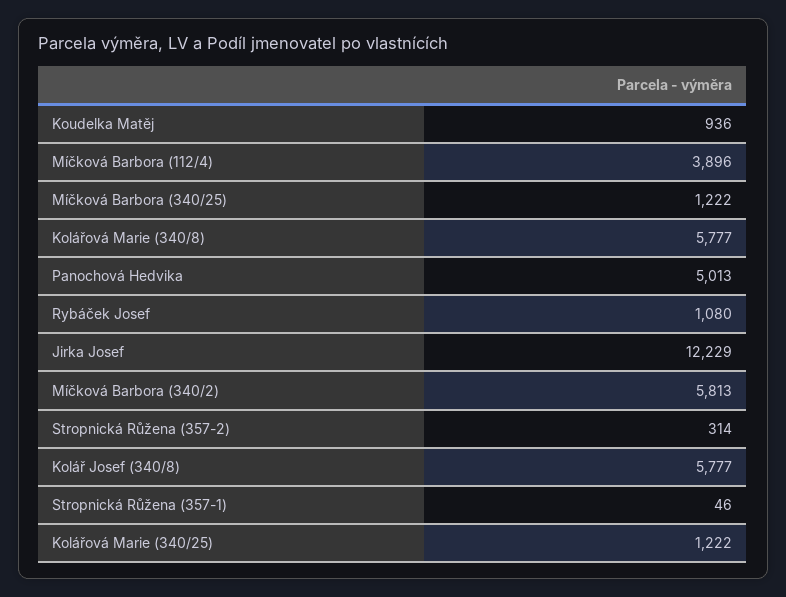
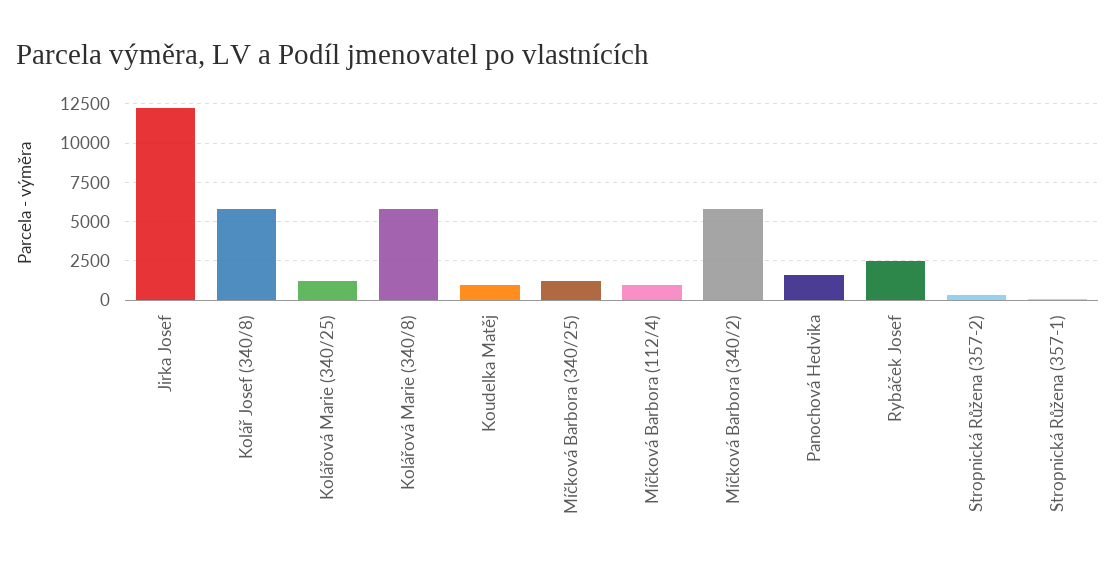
  {
    "Koudelka Matěj": 936,
-   "Míčková Barbora (112/4)": 3896,
+   "Míčková Barbora (112/4)": 1000,
    "Míčková Barbora (340/25)": 1222,
    "Kolářová Marie (340/8)": 5777,
-   "Panochová Hedvika": 5013,
+   "Panochová Hedvika": 1500,
-   "Rybáček Josef": 1080,
+   "Rybáček Josef": 2500,
    "Jirka Josef": 12229,
    "Míčková Barbora (340/2)": 5813,
    "Stropnická Růžena (357-2)": 314,
    "Kolář Josef (340/8)": 5777,
    "Stropnická Růžena (357-1)": 46,
    "Kolářová Marie (340/25)": 1222
  }

